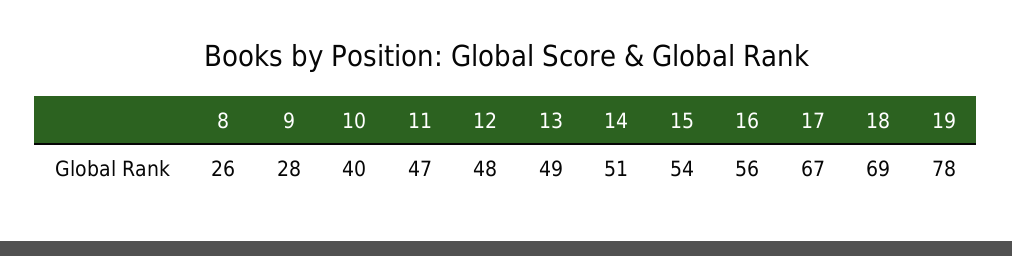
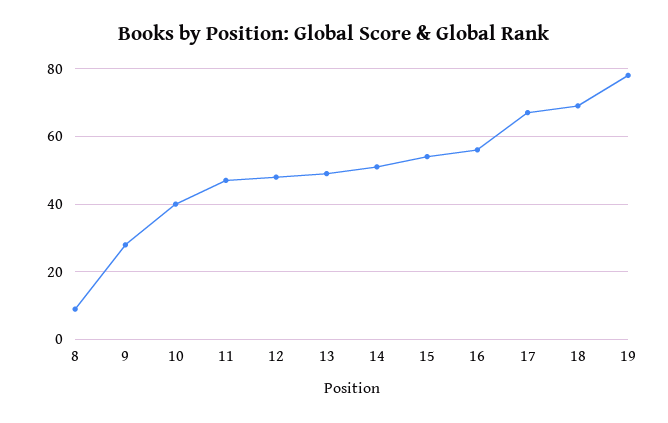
  {
-   "8": 26,
+   "8": 10,
    "9": 28,
    "10": 40,
    "11": 47,
    "12": 48,
    "13": 49,
    "14": 51,
    "15": 54,
    "16": 56,
    "17": 67,
    "18": 69,
    "19": 78
  }

